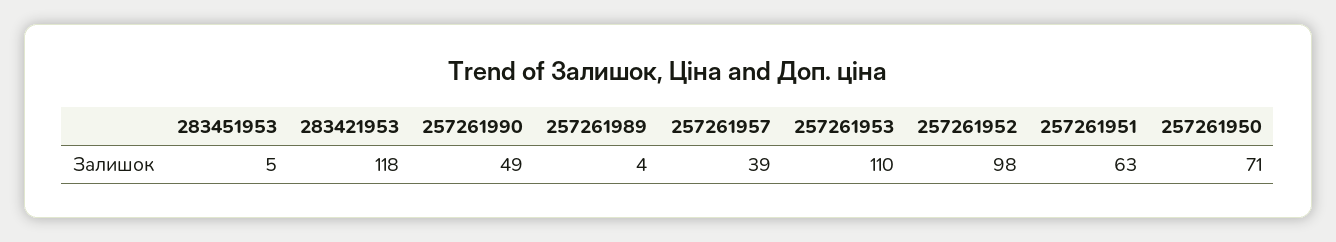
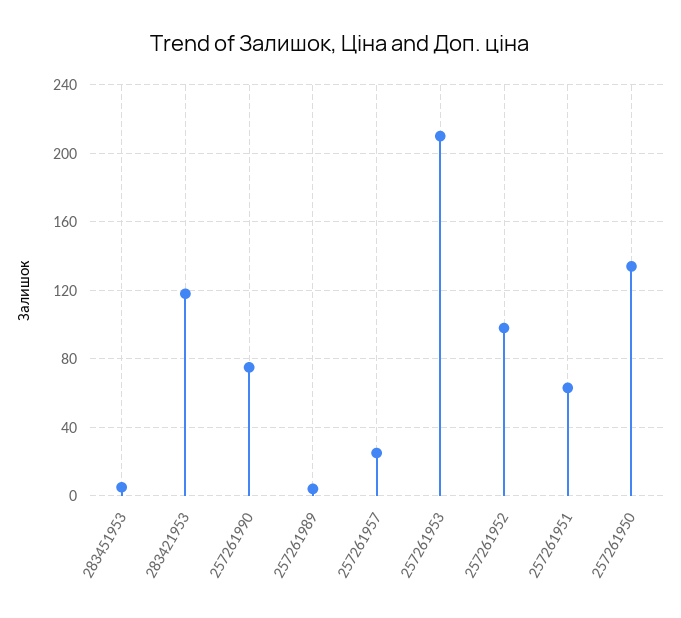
  {
    "283451953": 5,
    "283421953": 118,
-   "257261990": 49,
+   "257261990": 75,
    "257261989": 4,
-   "257261957": 39,
+   "257261957": 25,
-   "257261953": 110,
+   "257261953": 210,
    "257261952": 98,
    "257261951": 63,
-   "257261950": 71
+   "257261950": 135
  }

